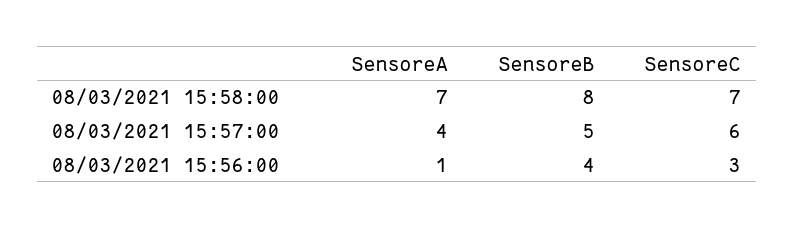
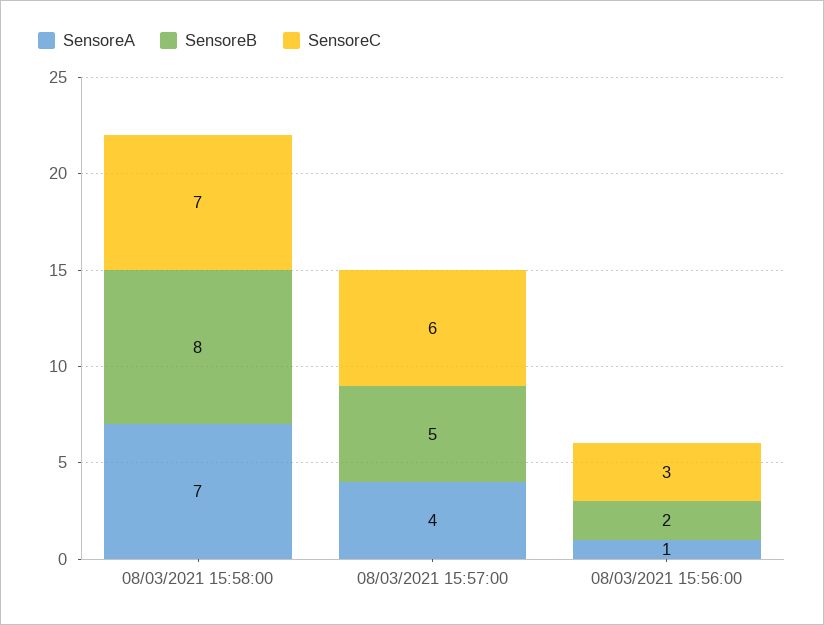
  {
    "SensoreA": {
      "08/03/2021 15:58:00": 7,
      "08/03/2021 15:57:00": 4,
      "08/03/2021 15:56:00": 1
    },
    "SensoreB": {
      "08/03/2021 15:58:00": 8,
      "08/03/2021 15:57:00": 5,
-     "08/03/2021 15:56:00": 4
+     "08/03/2021 15:56:00": 2
    },
    "SensoreC": {
      "08/03/2021 15:58:00": 7,
      "08/03/2021 15:57:00": 6,
      "08/03/2021 15:56:00": 3
    }
  }

